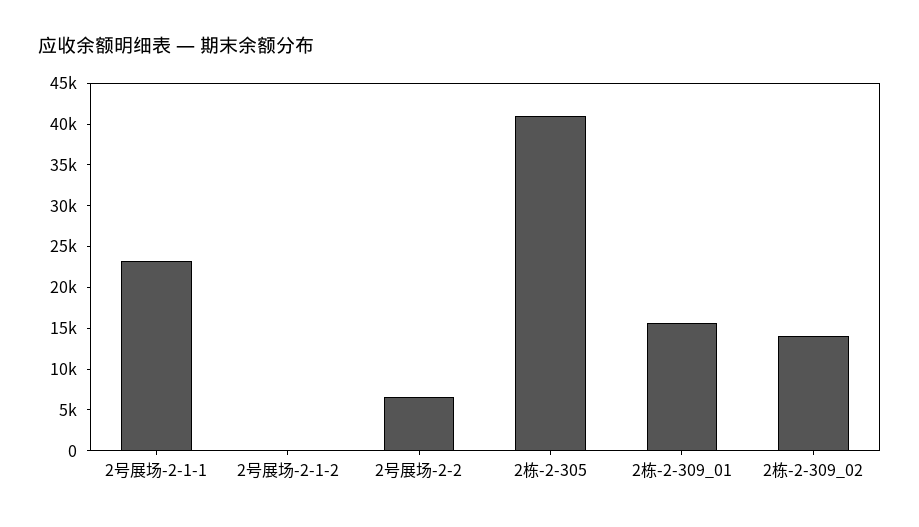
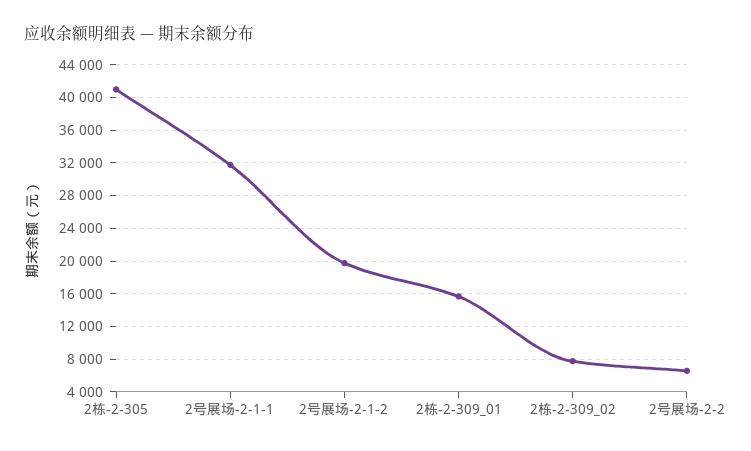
  {
-   "2号展场-2-1-1": 23000,
+   "2号展场-2-1-1": 32000,
-   "2号展场-2-1-2": 0,
+   "2号展场-2-1-2": 20000,
    "2号展场-2-2": 7000,
    "2栋-2-305": 41000,
    "2栋-2-309_01": 16000,
-   "2栋-2-309_02": 14000
+   "2栋-2-309_02": 8000
  }

